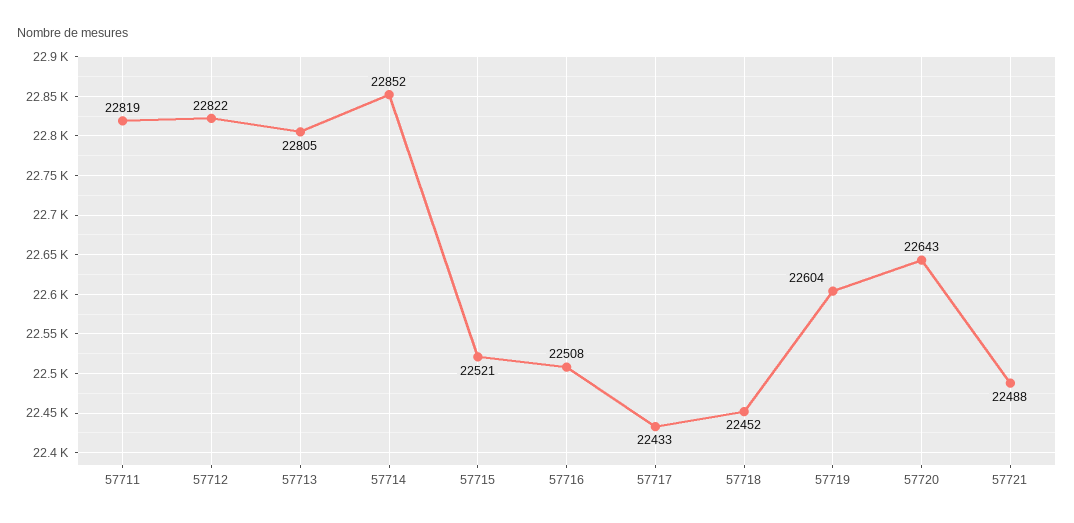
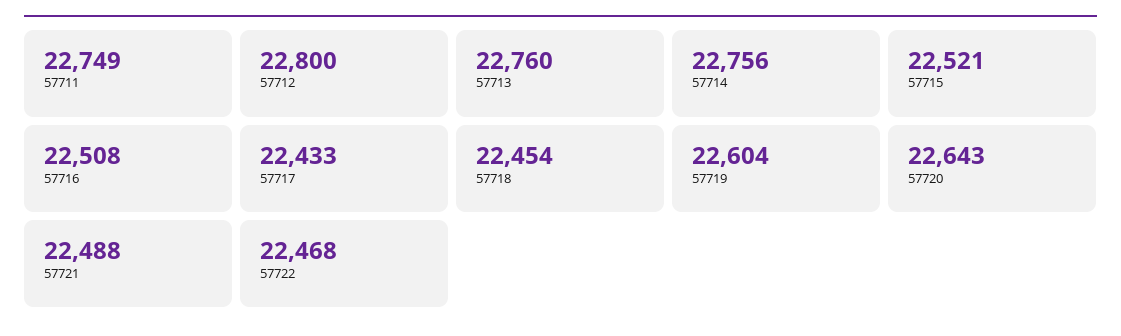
  {
-   "57711": 22819,
+   "57711": 22749,
-   "57712": 22822,
+   "57712": 22800,
-   "57713": 22805,
+   "57713": 22760,
-   "57714": 22852,
+   "57714": 22756,
    "57715": 22521,
    "57716": 22508,
    "57717": 22433,
-   "57718": 22452,
+   "57718": 22454,
    "57719": 22604,
    "57720": 22643,
-   "57721": 22488
+   "57721": 22488,
+   "57722": 22468
  }

